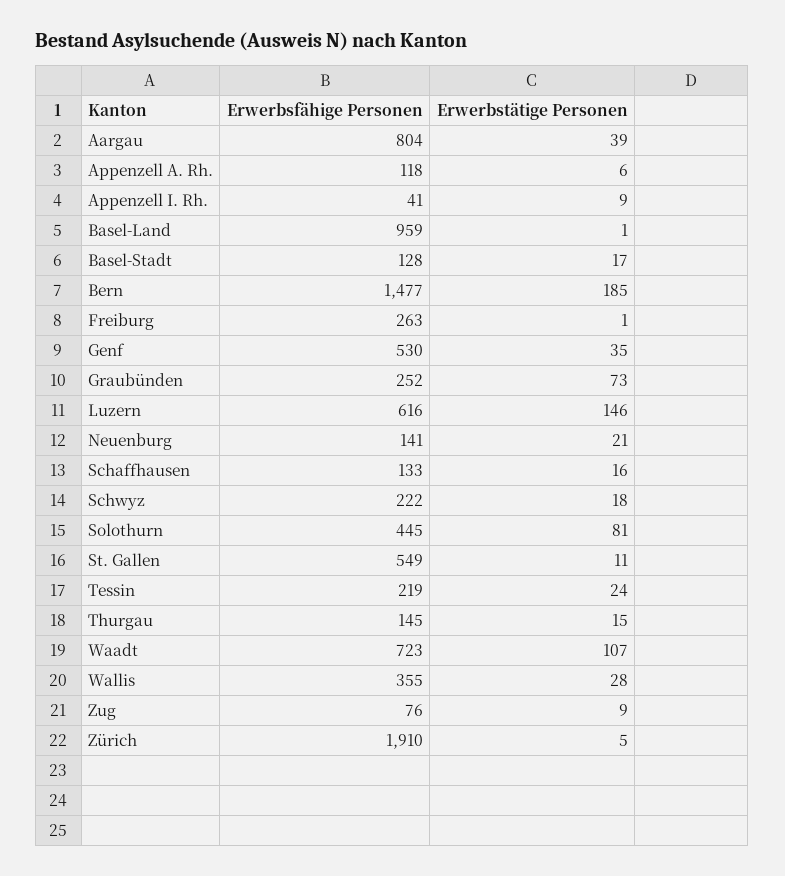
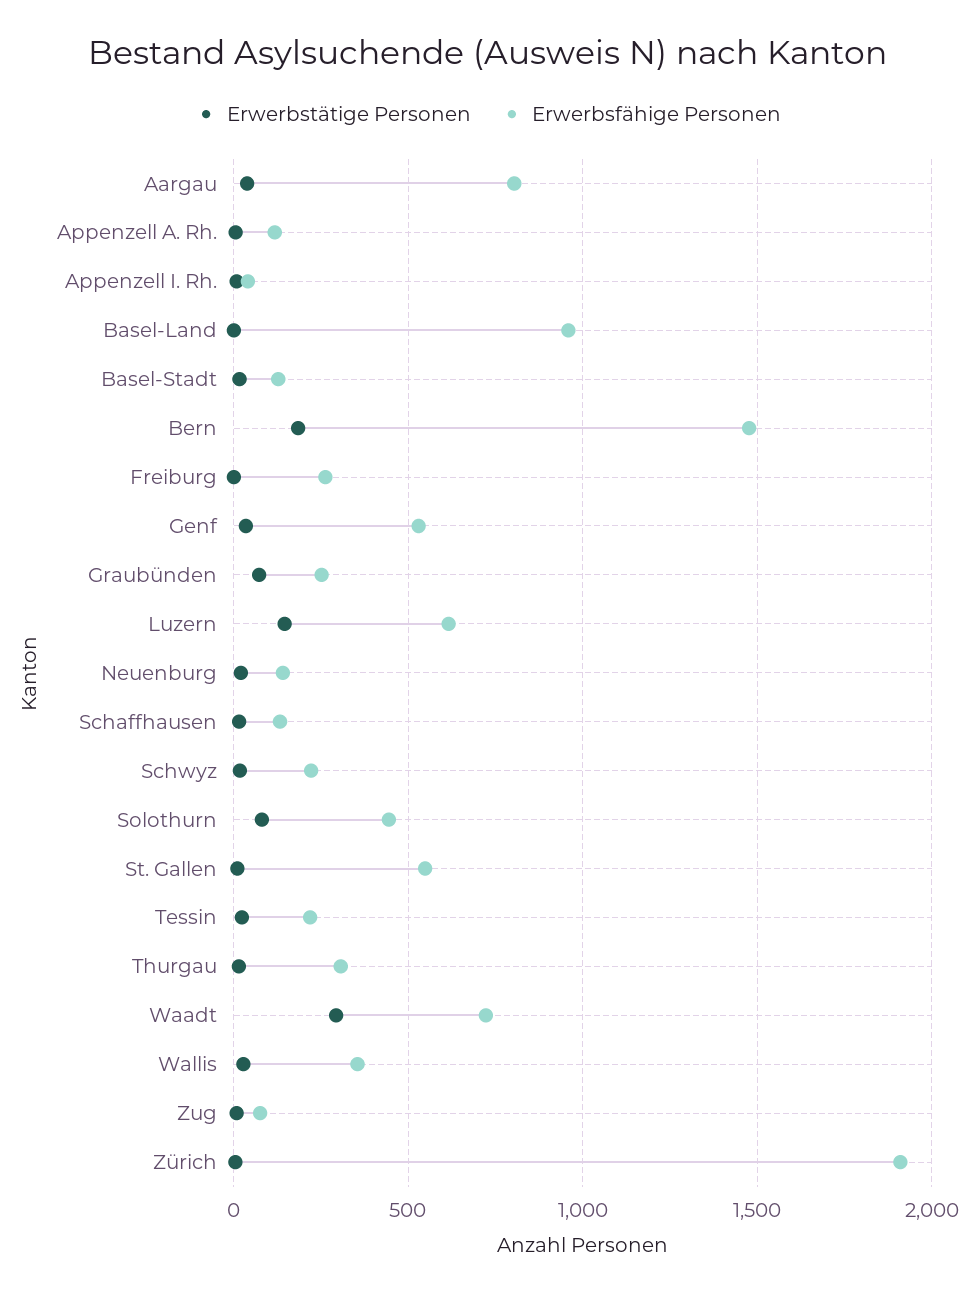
  {
    "Erwerbsfähige Personen": {
      "Aargau": 804,
      "Appenzell A. Rh.": 118,
      "Appenzell I. Rh.": 41,
      "Basel-Land": 959,
      "Basel-Stadt": 128,
      "Bern": 1477,
      "Freiburg": 263,
      "Genf": 530,
      "Graubünden": 252,
      "Luzern": 616,
      "Neuenburg": 141,
      "Schaffhausen": 133,
      "Schwyz": 222,
      "Solothurn": 445,
      "St. Gallen": 549,
      "Tessin": 219,
-     "Thurgau": 145,
+     "Thurgau": 300,
      "Waadt": 723,
      "Wallis": 355,
      "Zug": 76,
      "Zürich": 1910
    },
    "Erwerbstätige Personen": {
      "Aargau": 39,
      "Appenzell A. Rh.": 6,
      "Appenzell I. Rh.": 9,
      "Basel-Land": 1,
      "Basel-Stadt": 17,
      "Bern": 185,
      "Freiburg": 1,
      "Genf": 35,
      "Graubünden": 73,
      "Luzern": 146,
      "Neuenburg": 21,
      "Schaffhausen": 16,
      "Schwyz": 18,
      "Solothurn": 81,
      "St. Gallen": 11,
      "Tessin": 24,
      "Thurgau": 15,
-     "Waadt": 107,
+     "Waadt": 300,
      "Wallis": 28,
      "Zug": 9,
      "Zürich": 5
    }
  }

